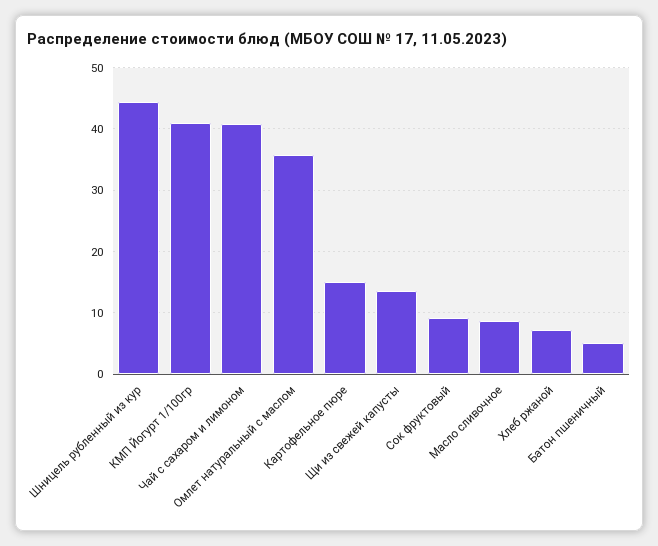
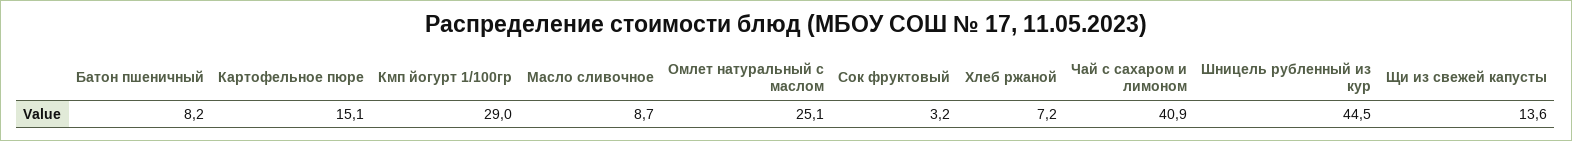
  {
    "Шницель рубленный из кур": 44.5,
-   "КМП Йогурт 1/100гр": 41,
+   "КМП Йогурт 1/100гр": 29,
    "Чай с сахаром и лимоном": 40.9,
-   "Омлет натуральный с маслом": 36,
+   "Омлет натуральный с маслом": 25.1,
    "Картофельное пюре": 15.1,
    "Щи из свежей капусты": 13.6,
-   "Сок фруктовый": 9,
+   "Сок фруктовый": 3.2,
    "Масло сливочное": 8.7,
    "Хлеб ржаной": 7.2,
-   "Батон пшеничный": 5
+   "Батон пшеничный": 8.2
  }

